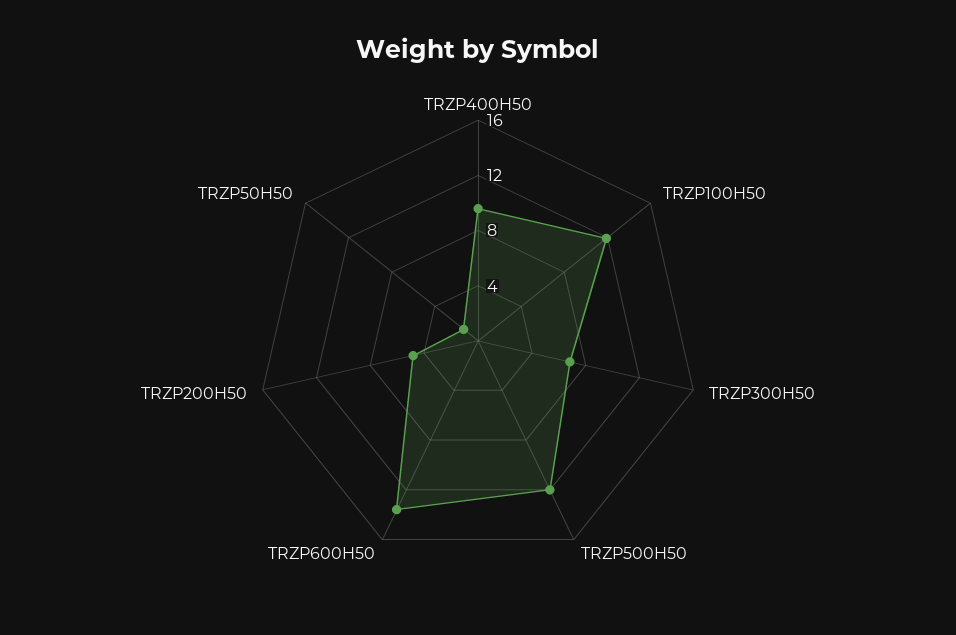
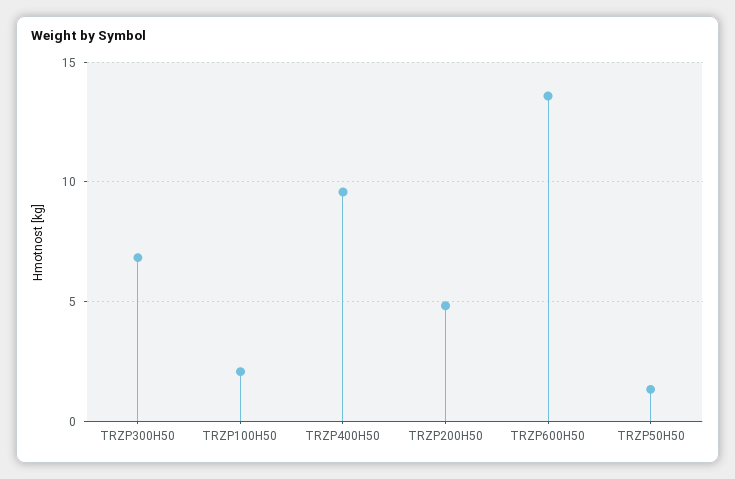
  {
    "TRZP400H50": 9.5,
-   "TRZP100H50": 12,
+   "TRZP100H50": 2,
    "TRZP300H50": 7,
-   "TRZP500H50": 12,
    "TRZP600H50": 13.5,
    "TRZP200H50": 5,
    "TRZP50H50": 1.5
  }

